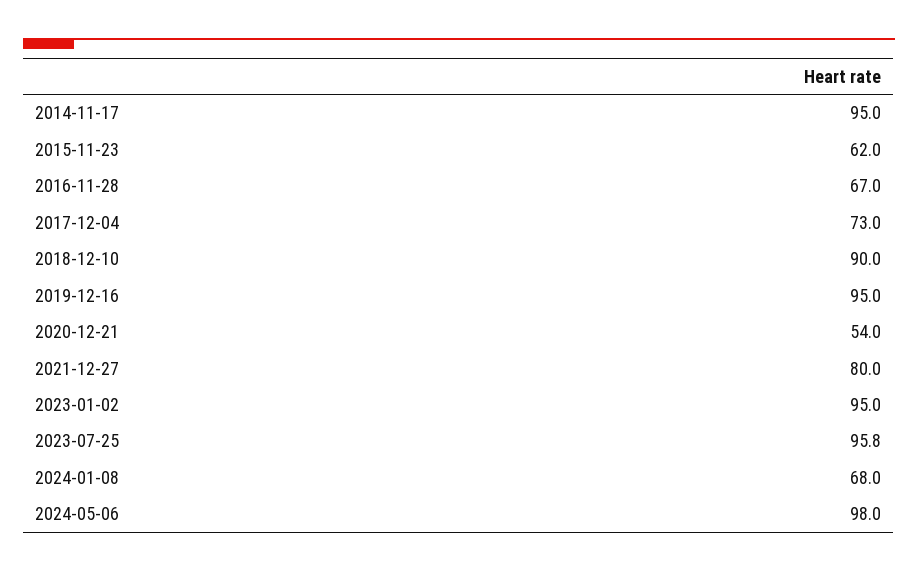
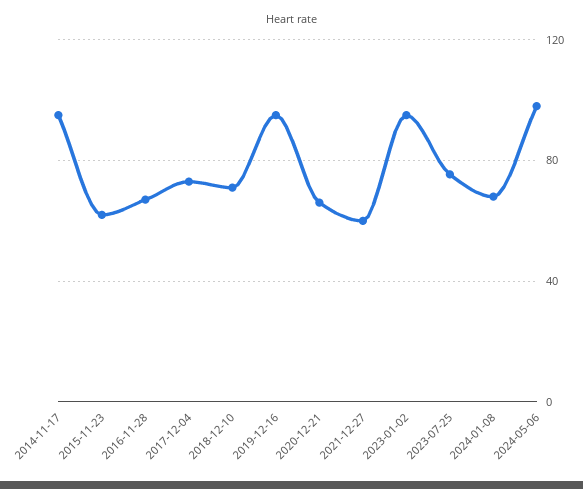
  {
    "2014-11-17": 95,
    "2015-11-23": 62,
    "2016-11-28": 67,
    "2017-12-04": 73,
-   "2018-12-10": 90,
+   "2018-12-10": 70,
    "2019-12-16": 95,
-   "2020-12-21": 54,
+   "2020-12-21": 65,
-   "2021-12-27": 80,
+   "2021-12-27": 60,
    "2023-01-02": 95,
-   "2023-07-25": 95.8,
+   "2023-07-25": 75,
    "2024-01-08": 68,
    "2024-05-06": 98
  }

